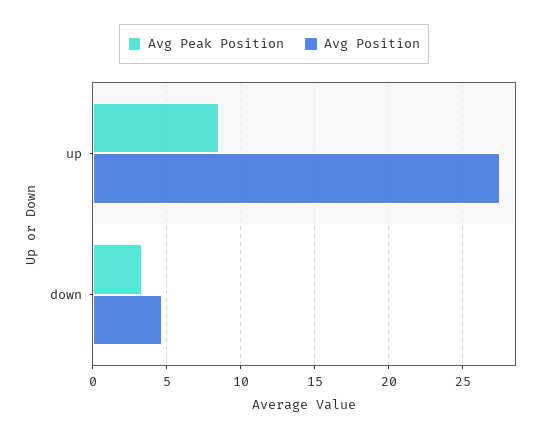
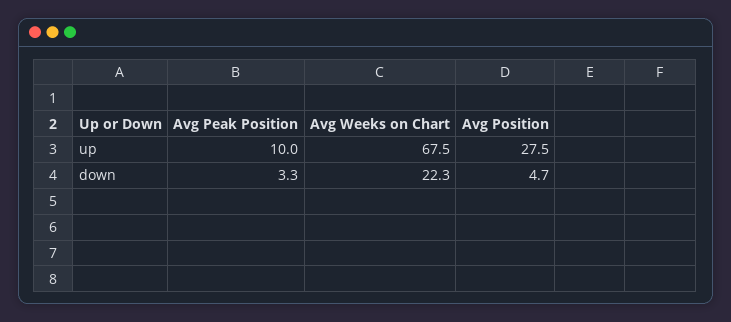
  {
    "Avg Peak Position": {
-     "up": 8.5,
+     "up": 10,
      "down": 3.3
    },
    "Avg Position": {
      "up": 27.5,
      "down": 4.7
-   }
+   },
+   "Avg Weeks on Chart": {
+     "up": 67.5,
+     "down": 22.3
+   }
  }

